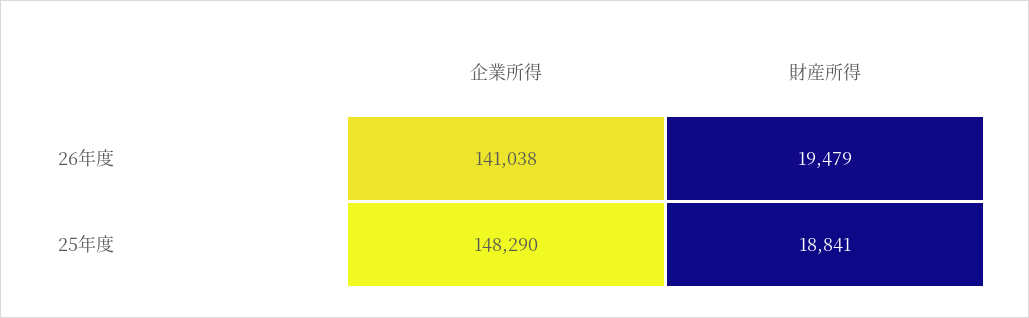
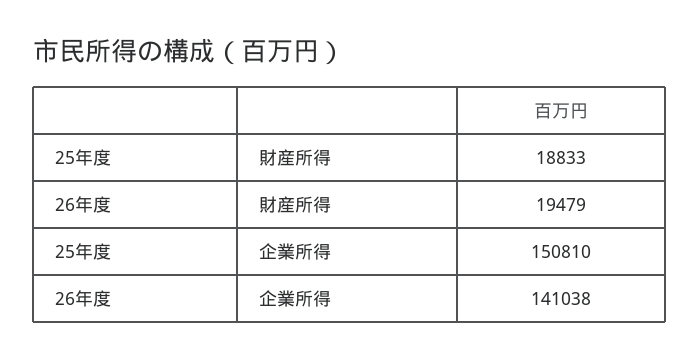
  {
    "企業所得": {
      "26年度": 141038,
-     "25年度": 148290
+     "25年度": 150810
    },
    "財産所得": {
      "26年度": 19479,
-     "25年度": 18841
+     "25年度": 18833
    }
  }

